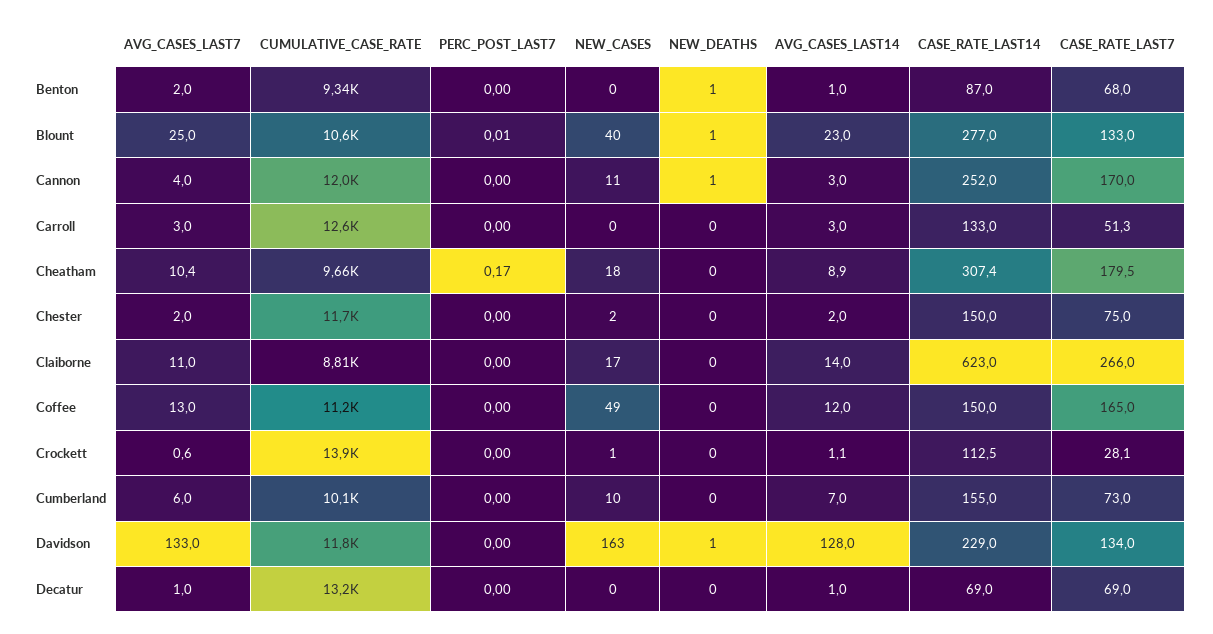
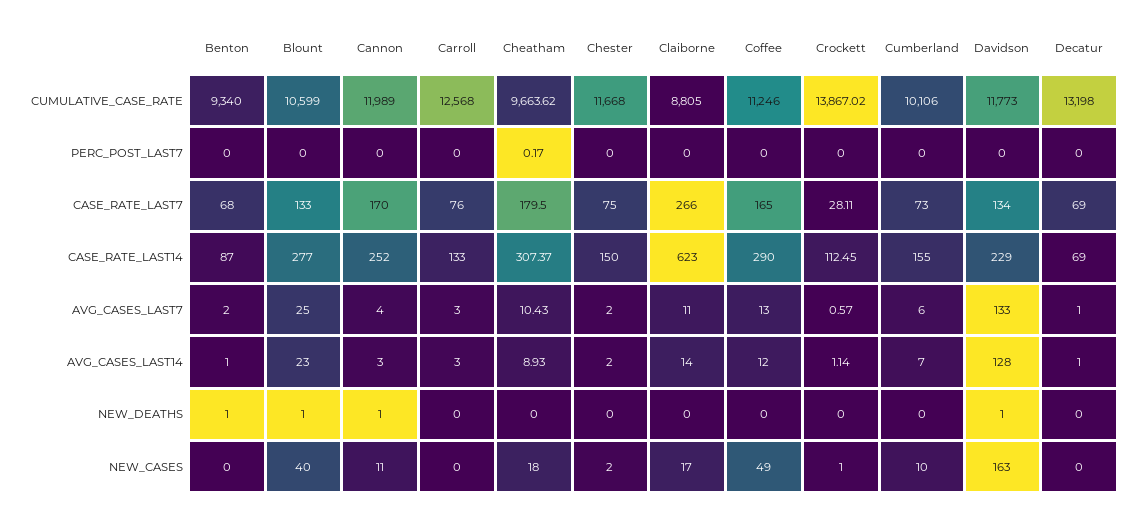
  {
    "AVG_CASES_LAST7": {
      "Benton": 2,
      "Blount": 25,
      "Cannon": 4,
      "Carroll": 3,
      "Cheatham": 10.43,
      "Chester": 2,
      "Claiborne": 11,
      "Coffee": 13,
      "Crockett": 0.57,
      "Cumberland": 6,
      "Davidson": 133,
      "Decatur": 1
    },
    "CUMULATIVE_CASE_RATE": {
      "Benton": 9340,
      "Blount": 10599,
      "Cannon": 11989,
      "Carroll": 12568,
      "Cheatham": 9663.62,
      "Chester": 11668,
      "Claiborne": 8805,
      "Coffee": 11246,
      "Crockett": 13867.02,
      "Cumberland": 10106,
      "Davidson": 11773,
      "Decatur": 13198
    },
    "PERC_POST_LAST7": {
      "Benton": 0,
-     "Blount": 0.01,
+     "Blount": 0,
      "Cannon": 0,
      "Carroll": 0,
      "Cheatham": 0.17,
      "Chester": 0,
      "Claiborne": 0,
      "Coffee": 0,
      "Crockett": 0,
      "Cumberland": 0,
      "Davidson": 0,
      "Decatur": 0
    },
    "NEW_CASES": {
      "Benton": 0,
      "Blount": 40,
      "Cannon": 11,
      "Carroll": 0,
      "Cheatham": 18,
      "Chester": 2,
      "Claiborne": 17,
      "Coffee": 49,
      "Crockett": 1,
      "Cumberland": 10,
      "Davidson": 163,
      "Decatur": 0
    },
    "NEW_DEATHS": {
      "Benton": 1,
      "Blount": 1,
      "Cannon": 1,
      "Carroll": 0,
      "Cheatham": 0,
      "Chester": 0,
      "Claiborne": 0,
      "Coffee": 0,
      "Crockett": 0,
      "Cumberland": 0,
      "Davidson": 1,
      "Decatur": 0
    },
    "AVG_CASES_LAST14": {
      "Benton": 1,
      "Blount": 23,
      "Cannon": 3,
      "Carroll": 3,
      "Cheatham": 8.93,
      "Chester": 2,
      "Claiborne": 14,
      "Coffee": 12,
      "Crockett": 1.14,
      "Cumberland": 7,
      "Davidson": 128,
      "Decatur": 1
    },
    "CASE_RATE_LAST14": {
      "Benton": 87,
      "Blount": 277,
      "Cannon": 252,
      "Carroll": 133,
      "Cheatham": 307.37,
      "Chester": 150,
      "Claiborne": 623,
-     "Coffee": 150,
+     "Coffee": 290,
      "Crockett": 112.45,
      "Cumberland": 155,
      "Davidson": 229,
      "Decatur": 69
    },
    "CASE_RATE_LAST7": {
      "Benton": 68,
      "Blount": 133,
      "Cannon": 170,
-     "Carroll": 51.3,
+     "Carroll": 76,
      "Cheatham": 179.5,
      "Chester": 75,
      "Claiborne": 266,
      "Coffee": 165,
      "Crockett": 28.11,
      "Cumberland": 73,
      "Davidson": 134,
      "Decatur": 69
    }
  }

